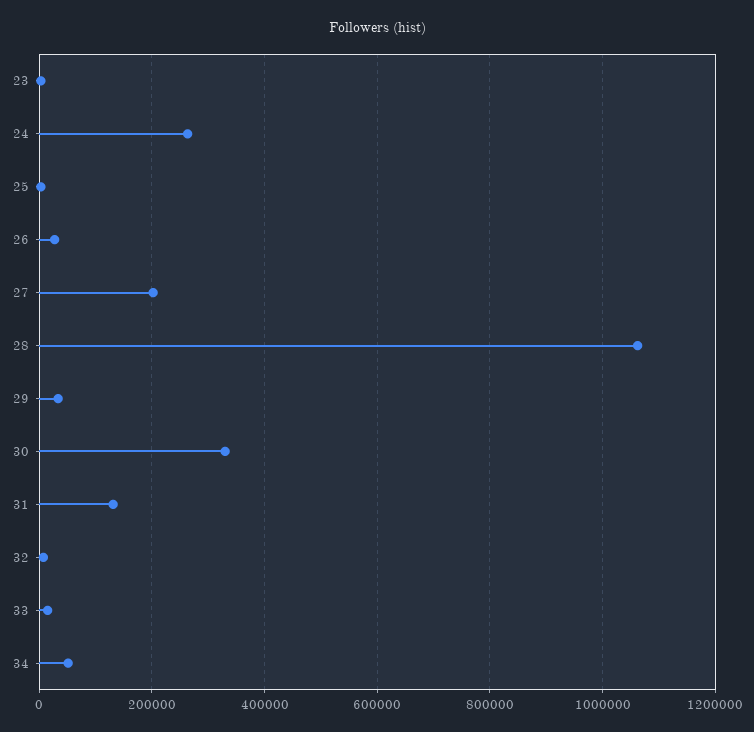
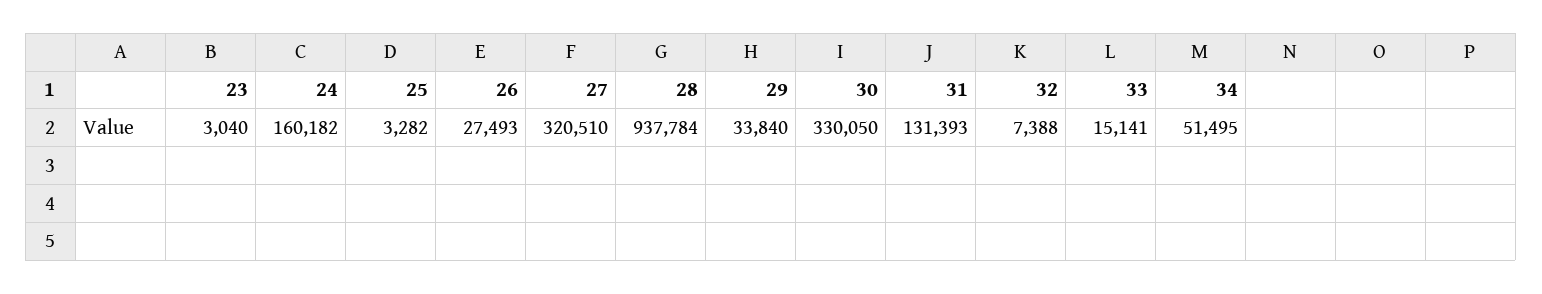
  {
    "23": 3040,
-   "24": 260000,
+   "24": 160182,
    "25": 3282,
    "26": 27493,
-   "27": 200000,
+   "27": 320510,
-   "28": 1060000,
+   "28": 937784,
    "29": 33840,
    "30": 330050,
    "31": 131393,
    "32": 7388,
    "33": 15141,
    "34": 51495
  }

